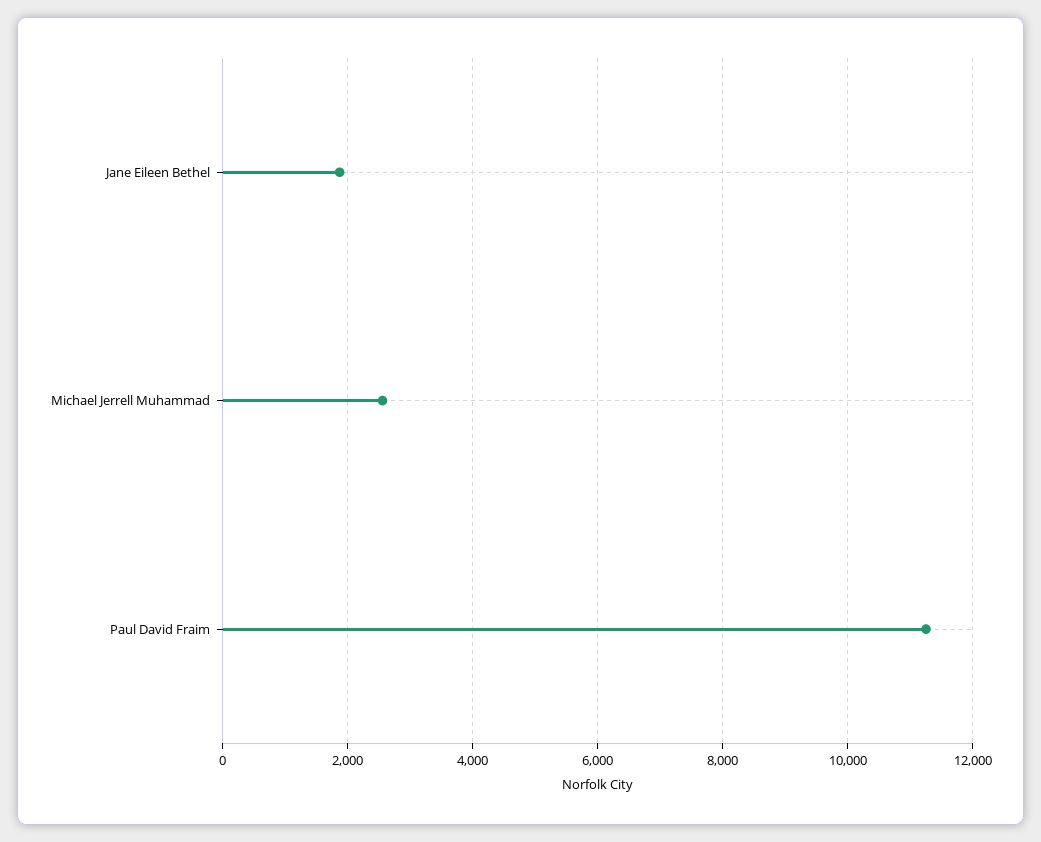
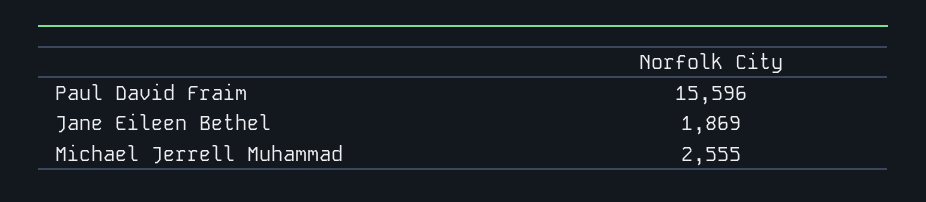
  {
    "Jane Eileen Bethel": 1869,
    "Michael Jerrell Muhammad": 2555,
-   "Paul David Fraim": 11200
+   "Paul David Fraim": 15596
  }

